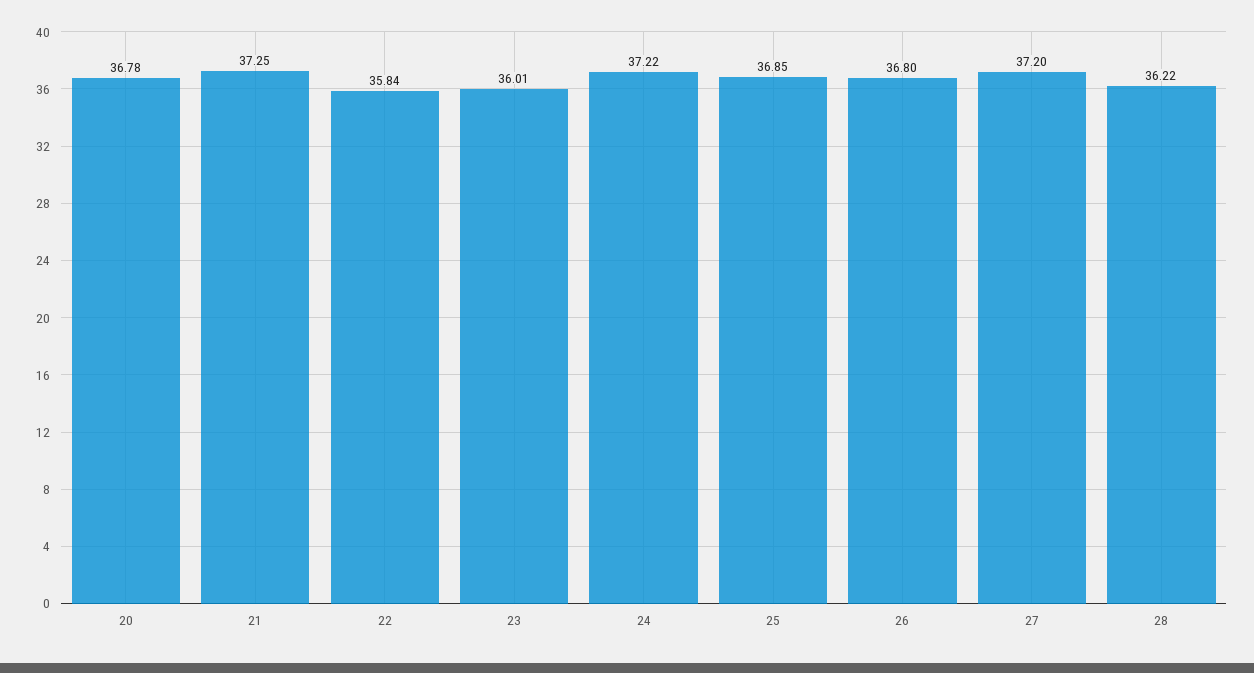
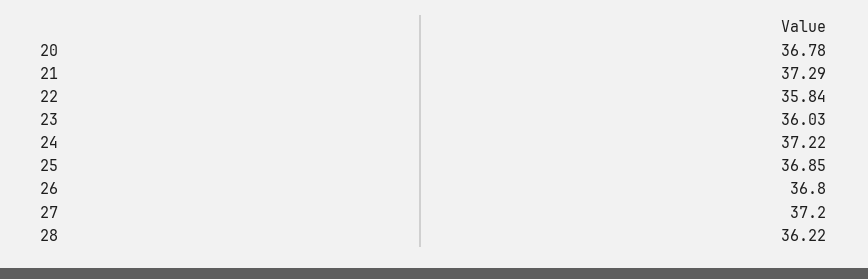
  {
    "20": 36.78,
-   "21": 37.25,
+   "21": 37.29,
    "22": 35.84,
-   "23": 36.01,
+   "23": 36.03,
    "24": 37.22,
    "25": 36.85,
    "26": 36.8,
    "27": 37.2,
    "28": 36.22
  }

